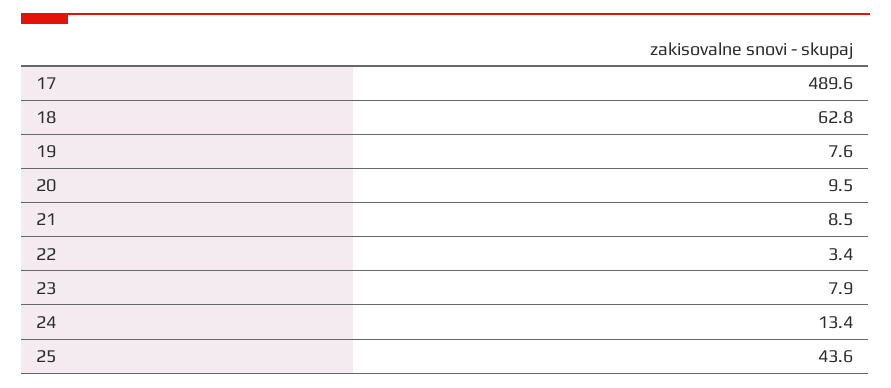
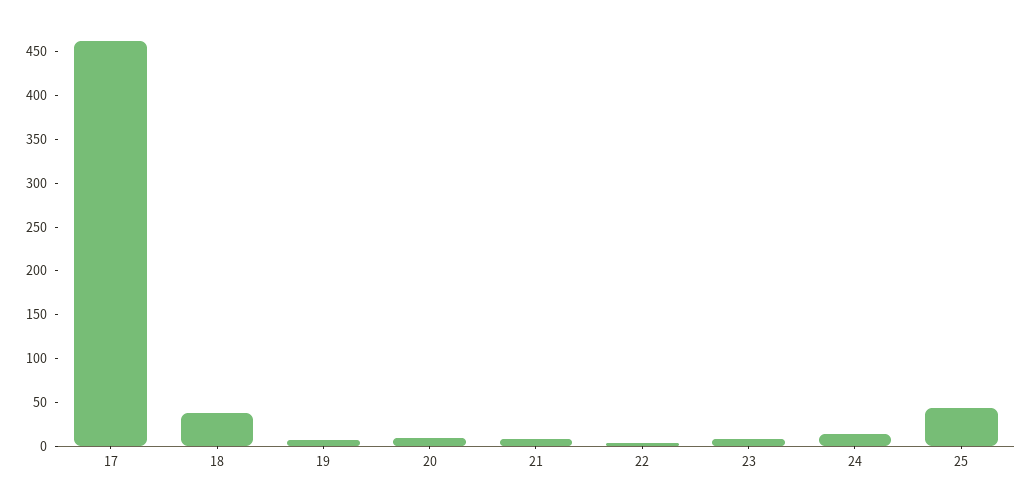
  {
-   "17": 489.6,
+   "17": 460,
-   "18": 62.8,
+   "18": 40,
    "19": 7.6,
    "20": 9.5,
    "21": 8.5,
    "22": 3.4,
    "23": 7.9,
    "24": 13.4,
    "25": 43.6
  }

